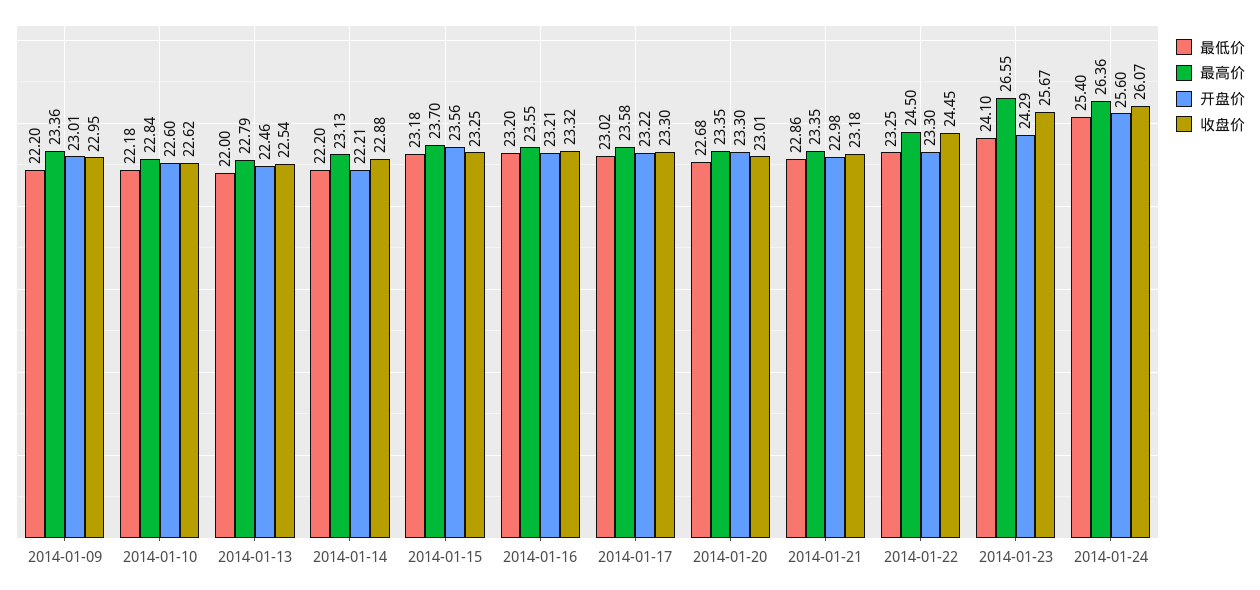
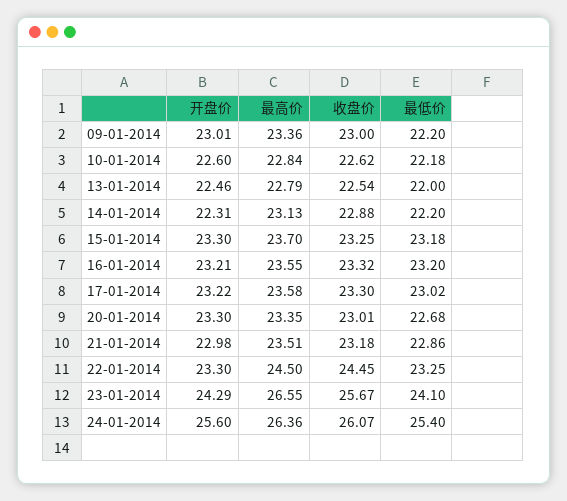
  {
    "最低价": {
      "2014-01-09": 22.2,
      "2014-01-10": 22.18,
      "2014-01-13": 22,
      "2014-01-14": 22.2,
      "2014-01-15": 23.18,
      "2014-01-16": 23.2,
      "2014-01-17": 23.02,
      "2014-01-20": 22.68,
      "2014-01-21": 22.86,
      "2014-01-22": 23.25,
      "2014-01-23": 24.1,
      "2014-01-24": 25.4
    },
    "最高价": {
      "2014-01-09": 23.36,
      "2014-01-10": 22.84,
      "2014-01-13": 22.79,
      "2014-01-14": 23.13,
      "2014-01-15": 23.7,
      "2014-01-16": 23.55,
      "2014-01-17": 23.58,
      "2014-01-20": 23.35,
-     "2014-01-21": 23.35,
+     "2014-01-21": 23.51,
      "2014-01-22": 24.5,
      "2014-01-23": 26.55,
      "2014-01-24": 26.36
    },
    "开盘价": {
      "2014-01-09": 23.01,
      "2014-01-10": 22.6,
      "2014-01-13": 22.46,
-     "2014-01-14": 22.21,
+     "2014-01-14": 22.31,
-     "2014-01-15": 23.56,
+     "2014-01-15": 23.3,
      "2014-01-16": 23.21,
      "2014-01-17": 23.22,
      "2014-01-20": 23.3,
      "2014-01-21": 22.98,
      "2014-01-22": 23.3,
      "2014-01-23": 24.29,
      "2014-01-24": 25.6
    },
    "收盘价": {
-     "2014-01-09": 22.95,
+     "2014-01-09": 23,
      "2014-01-10": 22.62,
      "2014-01-13": 22.54,
      "2014-01-14": 22.88,
      "2014-01-15": 23.25,
      "2014-01-16": 23.32,
      "2014-01-17": 23.3,
      "2014-01-20": 23.01,
      "2014-01-21": 23.18,
      "2014-01-22": 24.45,
      "2014-01-23": 25.67,
      "2014-01-24": 26.07
    }
  }

